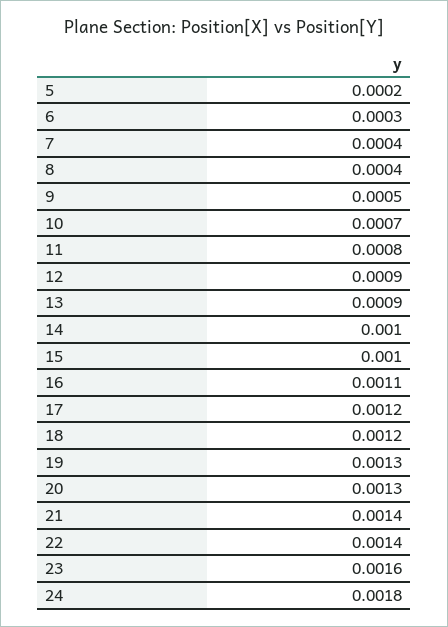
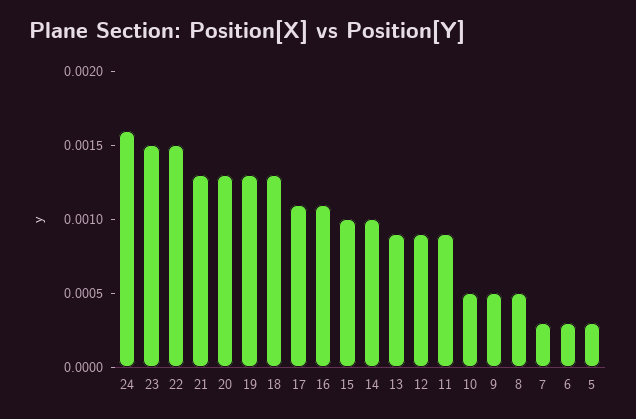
  {
-   "5": 0.0002,
+   "5": 0.0003,
    "6": 0.0003,
-   "7": 0.0004,
+   "7": 0.0003,
-   "8": 0.0004,
+   "8": 0.0005,
    "9": 0.0005,
-   "10": 0.0007,
+   "10": 0.0005,
-   "11": 0.0008,
+   "11": 0.0009,
    "12": 0.0009,
    "13": 0.0009,
    "14": 0.001,
    "15": 0.001,
    "16": 0.0011,
-   "17": 0.0012,
+   "17": 0.0011,
-   "18": 0.0012,
+   "18": 0.0013,
    "19": 0.0013,
    "20": 0.0013,
-   "21": 0.0014,
+   "21": 0.0013,
-   "22": 0.0014,
+   "22": 0.0015,
-   "23": 0.0016,
+   "23": 0.0015,
-   "24": 0.0018
+   "24": 0.0016
  }

